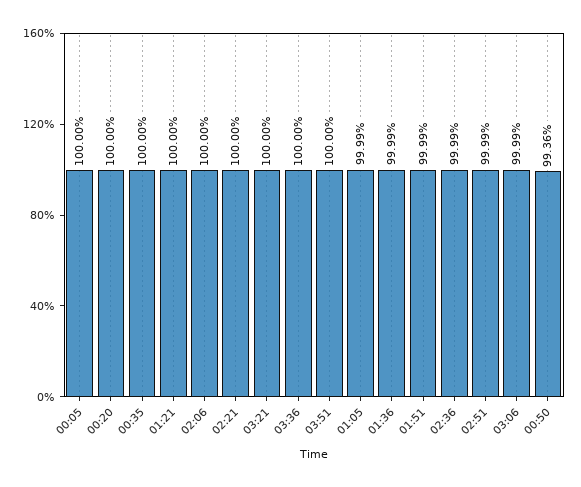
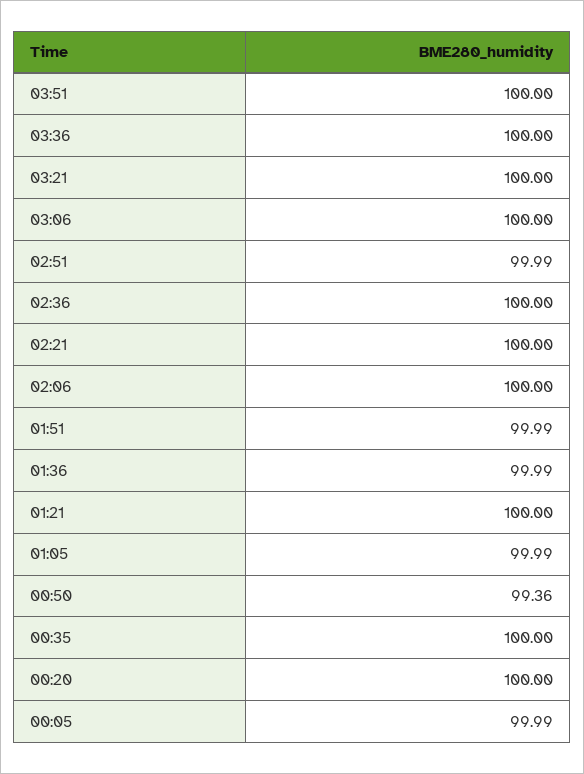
  {
-   "00:05": 100,
+   "00:05": 99.99,
    "00:20": 100,
    "00:35": 100,
    "01:21": 100,
    "02:06": 100,
    "02:21": 100,
    "03:21": 100,
    "03:36": 100,
    "03:51": 100,
    "01:05": 99.99,
    "01:36": 99.99,
    "01:51": 99.99,
-   "02:36": 99.99,
+   "02:36": 100,
    "02:51": 99.99,
-   "03:06": 99.99,
+   "03:06": 100,
    "00:50": 99.36
  }

